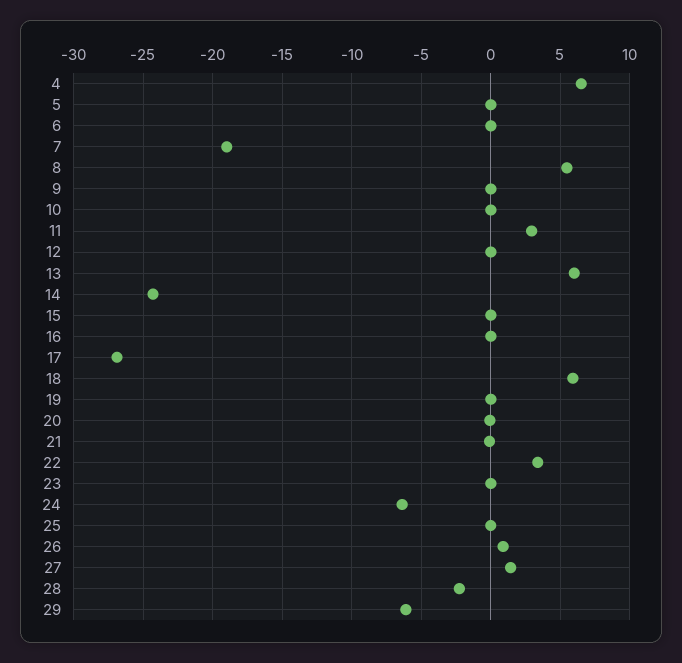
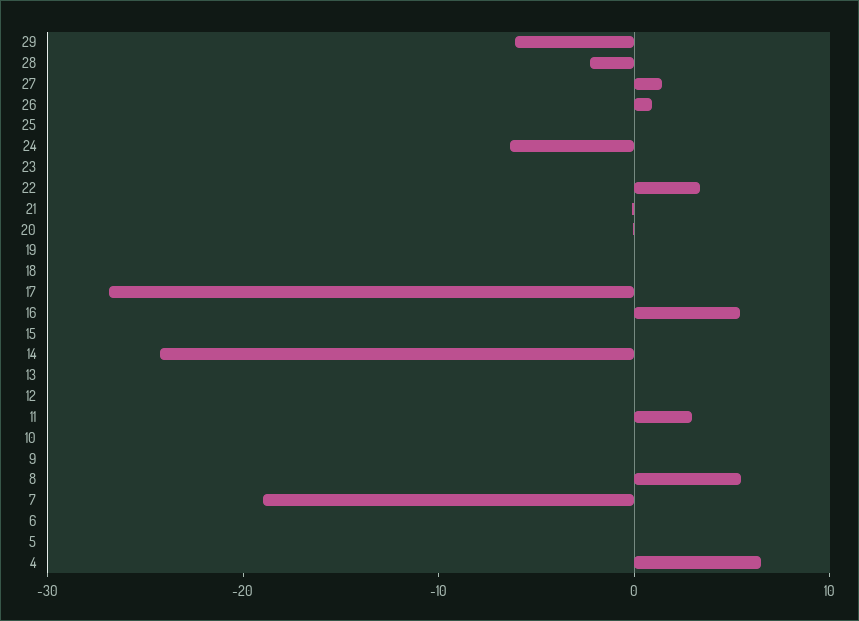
  {
    "4": 6.5,
    "5": 0,
    "6": 0,
    "7": -19,
    "8": 5.5,
    "9": 0,
    "10": 0,
    "11": 3,
    "12": 0,
-   "13": 6,
+   "13": 0,
    "14": -24.5,
    "15": 0,
-   "16": 0,
+   "16": 6,
    "17": -27,
-   "18": 6,
+   "18": 0,
    "19": 0,
    "20": 0,
    "21": 0,
    "22": 3.5,
    "23": 0,
    "24": -6.5,
    "25": 0,
    "26": 1,
    "27": 1.5,
    "28": -2.5,
    "29": -6
  }

